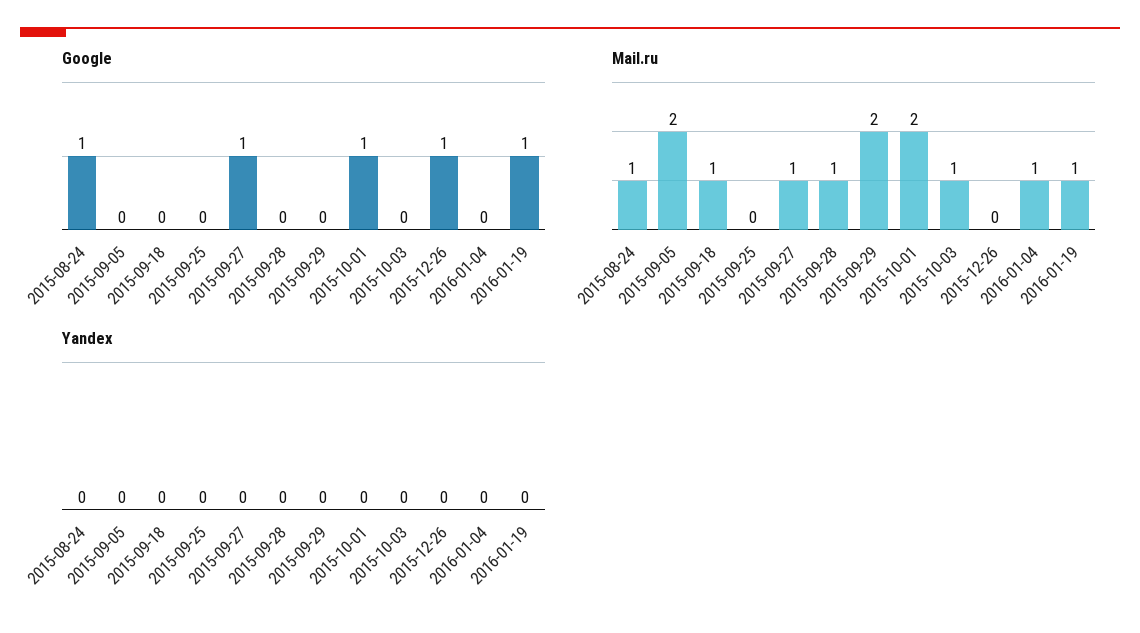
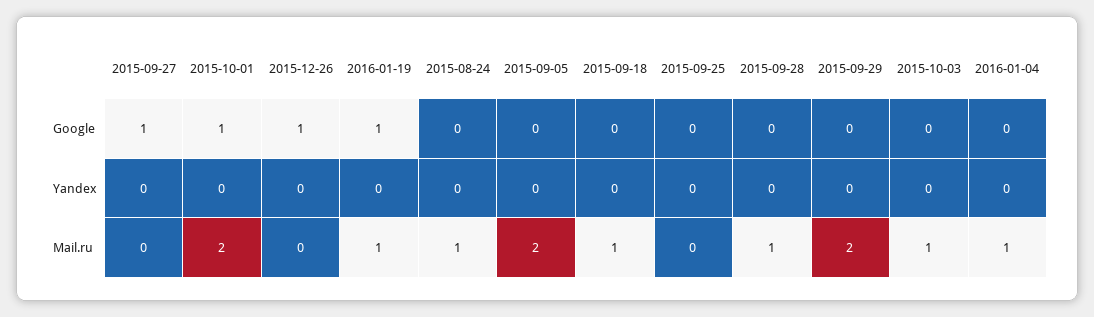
  {
    "Google": {
-     "2015-08-24": 1,
+     "2015-08-24": 0,
      "2015-09-05": 0,
      "2015-09-18": 0,
      "2015-09-25": 0,
      "2015-09-27": 1,
      "2015-09-28": 0,
      "2015-09-29": 0,
      "2015-10-01": 1,
      "2015-10-03": 0,
      "2015-12-26": 1,
      "2016-01-04": 0,
      "2016-01-19": 1
    },
    "Mail.ru": {
      "2015-08-24": 1,
      "2015-09-05": 2,
      "2015-09-18": 1,
      "2015-09-25": 0,
-     "2015-09-27": 1,
+     "2015-09-27": 0,
      "2015-09-28": 1,
      "2015-09-29": 2,
      "2015-10-01": 2,
      "2015-10-03": 1,
      "2015-12-26": 0,
      "2016-01-04": 1,
      "2016-01-19": 1
    },
    "Yandex": {
      "2015-08-24": 0,
      "2015-09-05": 0,
      "2015-09-18": 0,
      "2015-09-25": 0,
      "2015-09-27": 0,
      "2015-09-28": 0,
      "2015-09-29": 0,
      "2015-10-01": 0,
      "2015-10-03": 0,
      "2015-12-26": 0,
      "2016-01-04": 0,
      "2016-01-19": 0
    }
  }

